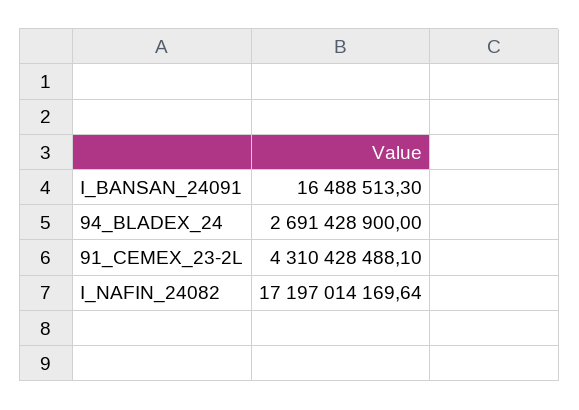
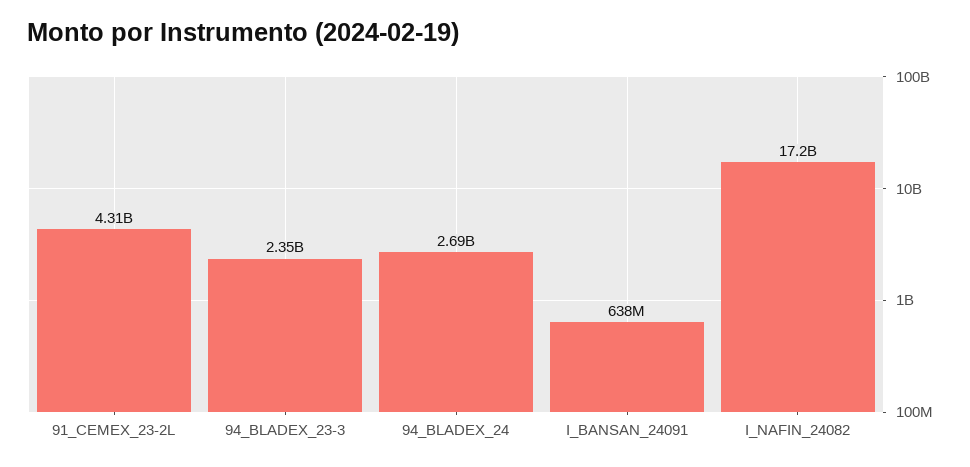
  {
-   "I_BANSAN_24091": 16488513.3,
+   "I_BANSAN_24091": 638000000,
    "94_BLADEX_24": 2691428900,
    "91_CEMEX_23-2L": 4310428488.1,
-   "I_NAFIN_24082": 17197014169.64
+   "I_NAFIN_24082": 17197014169.64,
+   "94_BLADEX_23-3": 2350000000
  }

